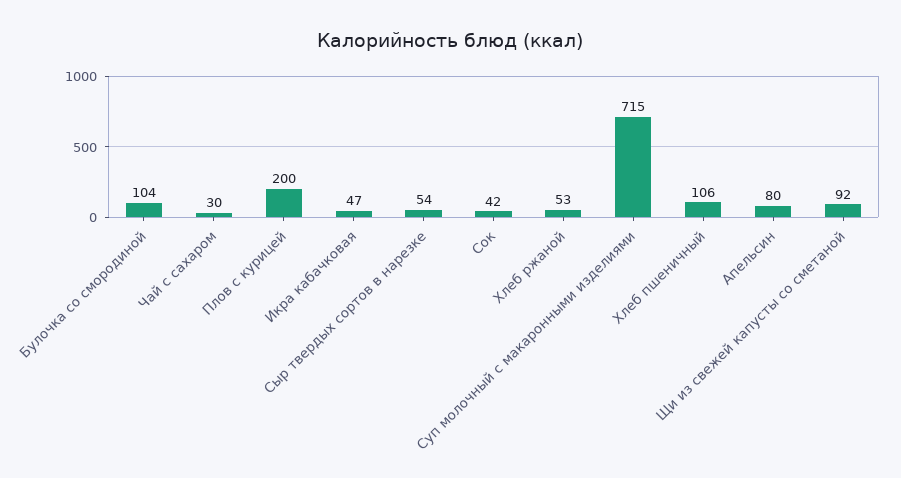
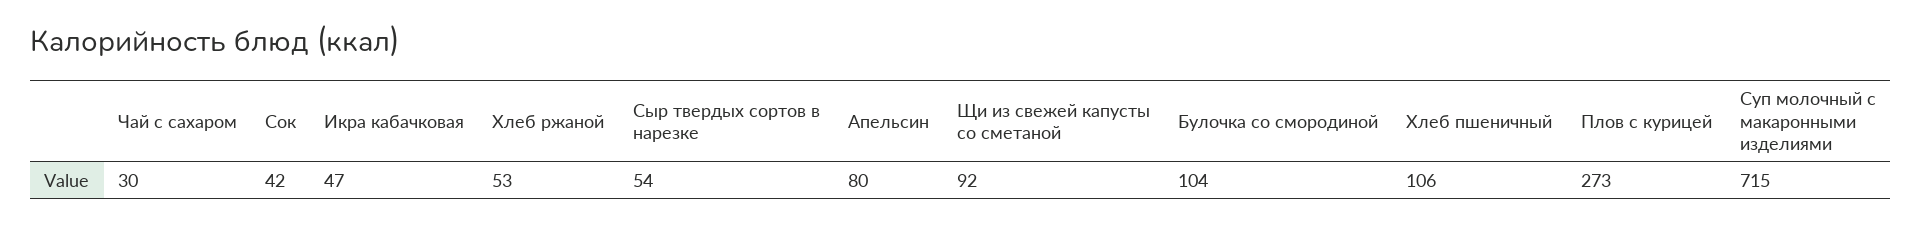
  {
    "Булочка со смородиной": 104,
    "Чай с сахаром": 30,
-   "Плов с курицей": 200,
+   "Плов с курицей": 273,
    "Икра кабачковая": 47,
    "Сыр твердых сортов в нарезке": 54,
    "Сок": 42,
    "Хлеб ржаной": 53,
    "Суп молочный с макаронными изделиями": 715,
    "Хлеб пшеничный": 106,
    "Апельсин": 80,
    "Щи из свежей капусты со сметаной": 92
  }

